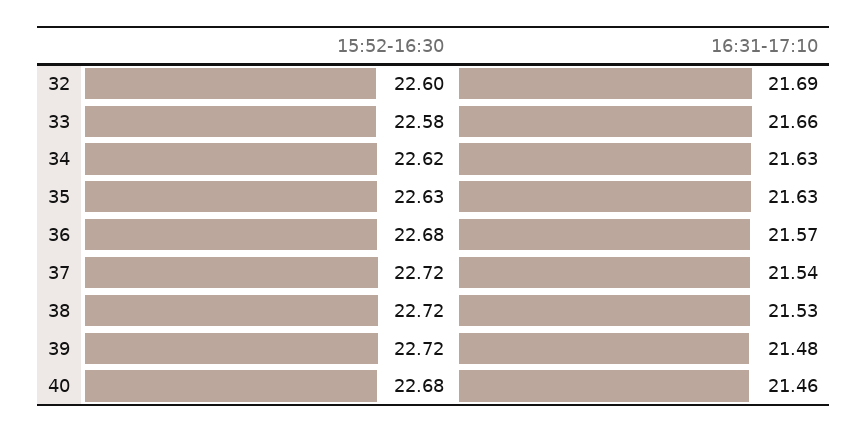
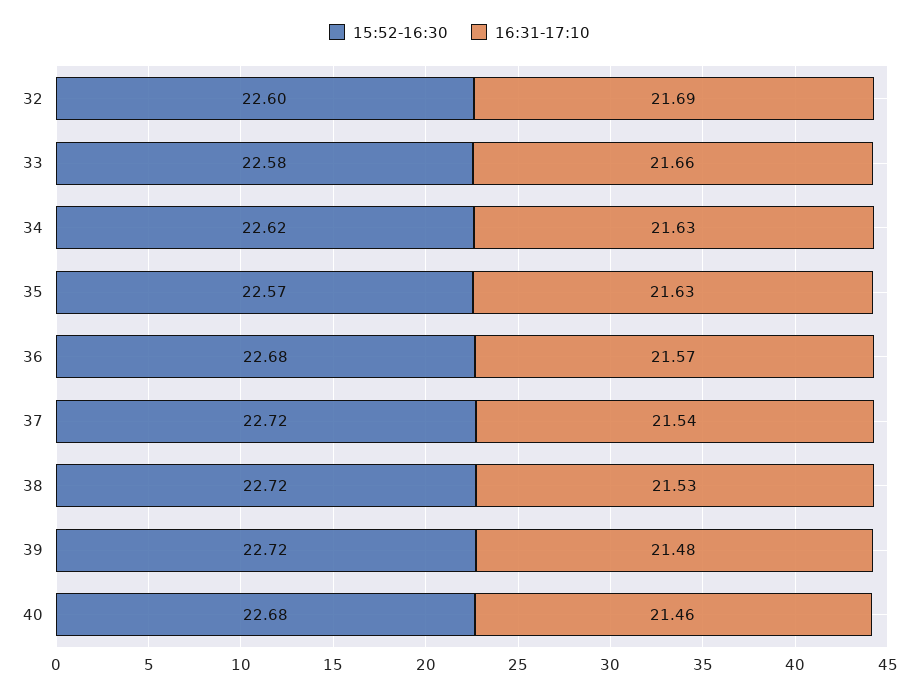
  {
    "15:52-16:30": {
      "32": 22.6,
      "33": 22.58,
      "34": 22.62,
-     "35": 22.63,
+     "35": 22.57,
      "36": 22.68,
      "37": 22.72,
      "38": 22.72,
      "39": 22.72,
      "40": 22.68
    },
    "16:31-17:10": {
      "32": 21.69,
      "33": 21.66,
      "34": 21.63,
      "35": 21.63,
      "36": 21.57,
      "37": 21.54,
      "38": 21.53,
      "39": 21.48,
      "40": 21.46
    }
  }

